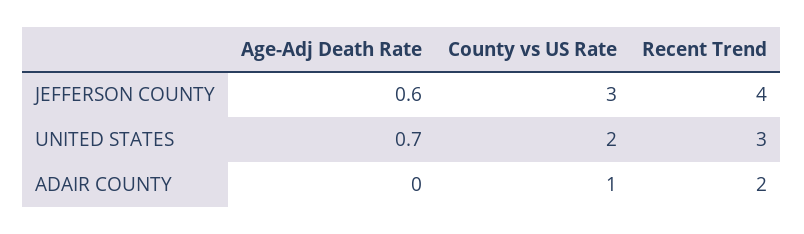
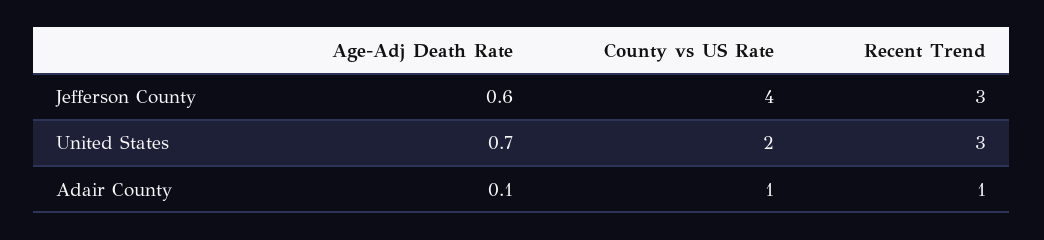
  {
    "Age-Adj Death Rate": {
      "JEFFERSON COUNTY": 0.6,
      "UNITED STATES": 0.7,
-     "ADAIR COUNTY": 0
+     "ADAIR COUNTY": 0.1
    },
    "County vs US Rate": {
-     "JEFFERSON COUNTY": 3,
+     "JEFFERSON COUNTY": 4,
      "UNITED STATES": 2,
      "ADAIR COUNTY": 1
    },
    "Recent Trend": {
-     "JEFFERSON COUNTY": 4,
+     "JEFFERSON COUNTY": 3,
      "UNITED STATES": 3,
-     "ADAIR COUNTY": 2
+     "ADAIR COUNTY": 1
    }
  }

